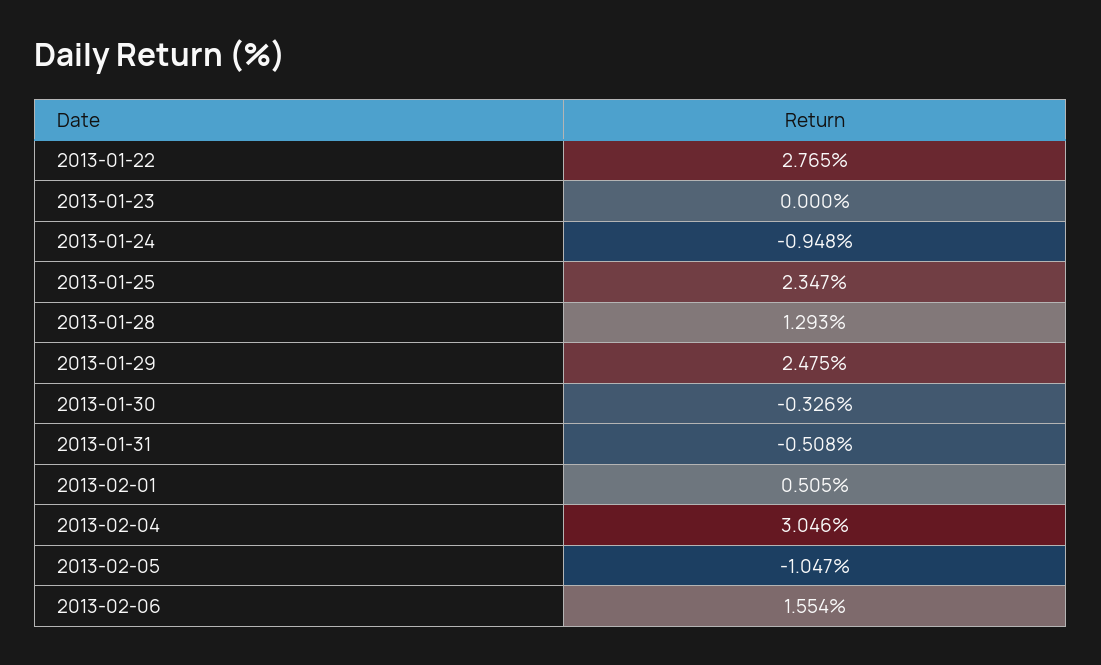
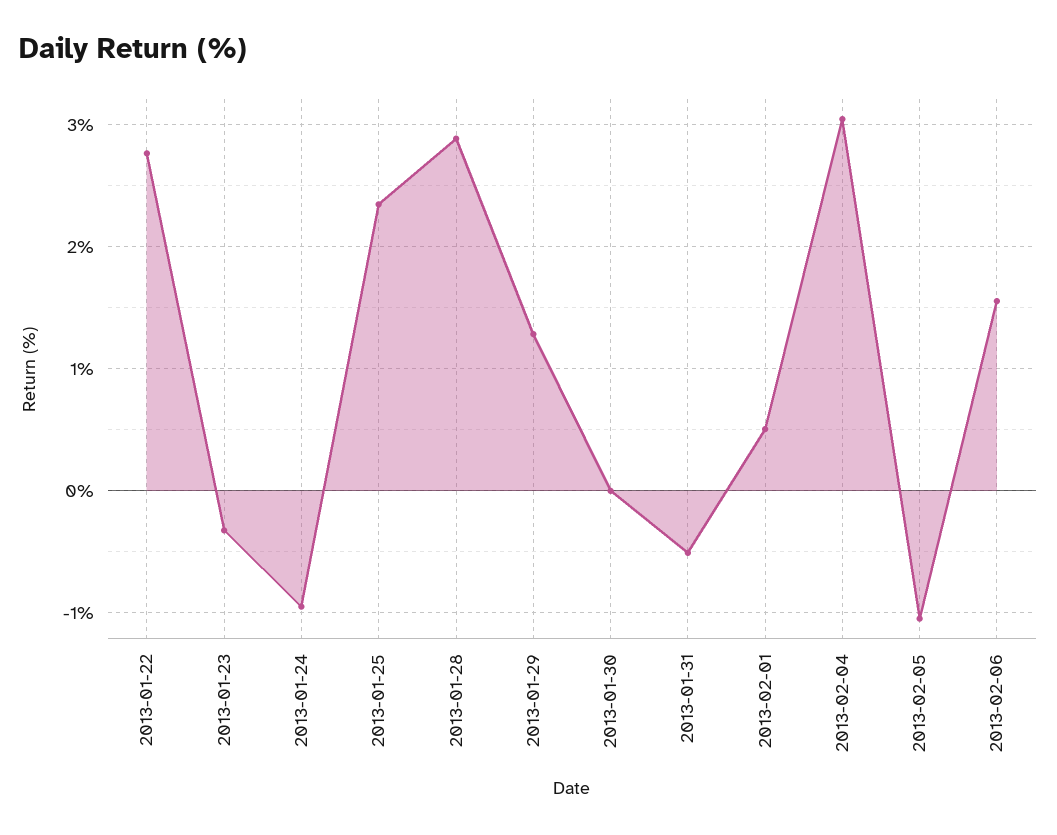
  {
    "2013-01-22": 2.765,
-   "2013-01-23": 0,
+   "2013-01-23": -0.3,
    "2013-01-24": -0.948,
    "2013-01-25": 2.347,
-   "2013-01-28": 1.293,
+   "2013-01-28": 2.9,
-   "2013-01-29": 2.475,
+   "2013-01-29": 1.3,
-   "2013-01-30": -0.326,
+   "2013-01-30": 0,
    "2013-01-31": -0.508,
    "2013-02-01": 0.505,
    "2013-02-04": 3.046,
    "2013-02-05": -1.047,
    "2013-02-06": 1.554
  }

